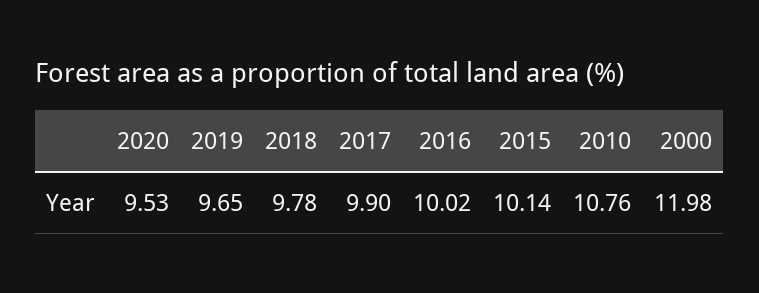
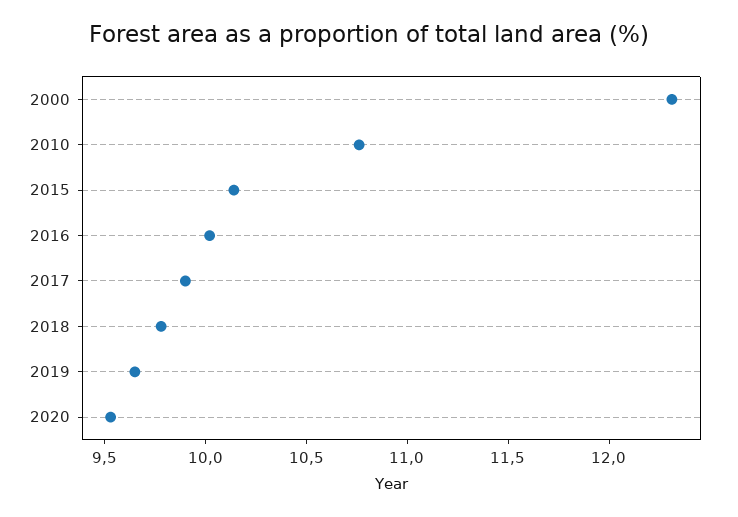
  {
    "2020": 9.53,
    "2019": 9.65,
    "2018": 9.78,
    "2017": 9.9,
    "2016": 10.02,
    "2015": 10.14,
    "2010": 10.76,
-   "2000": 11.98
+   "2000": 12.3
  }

